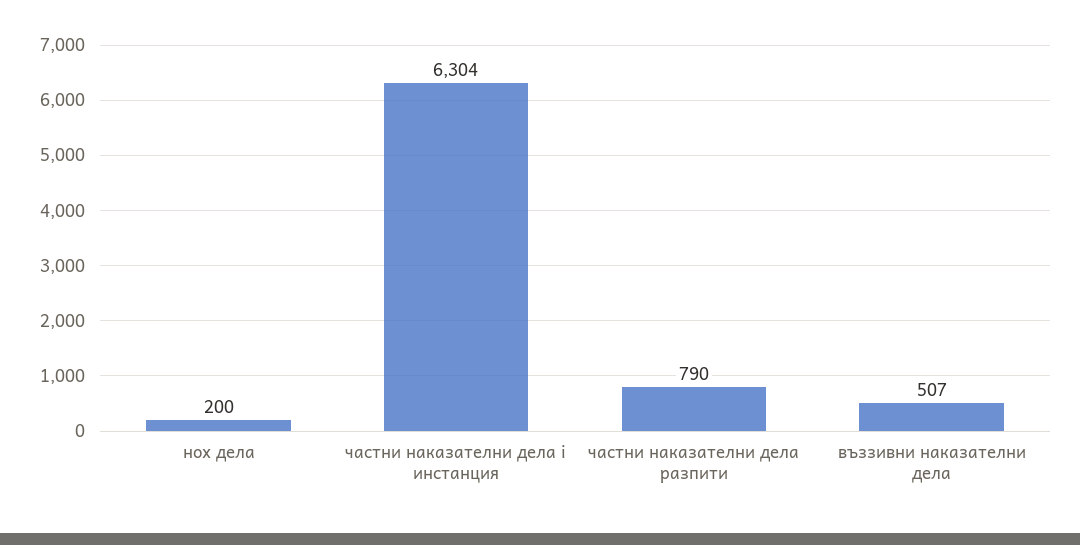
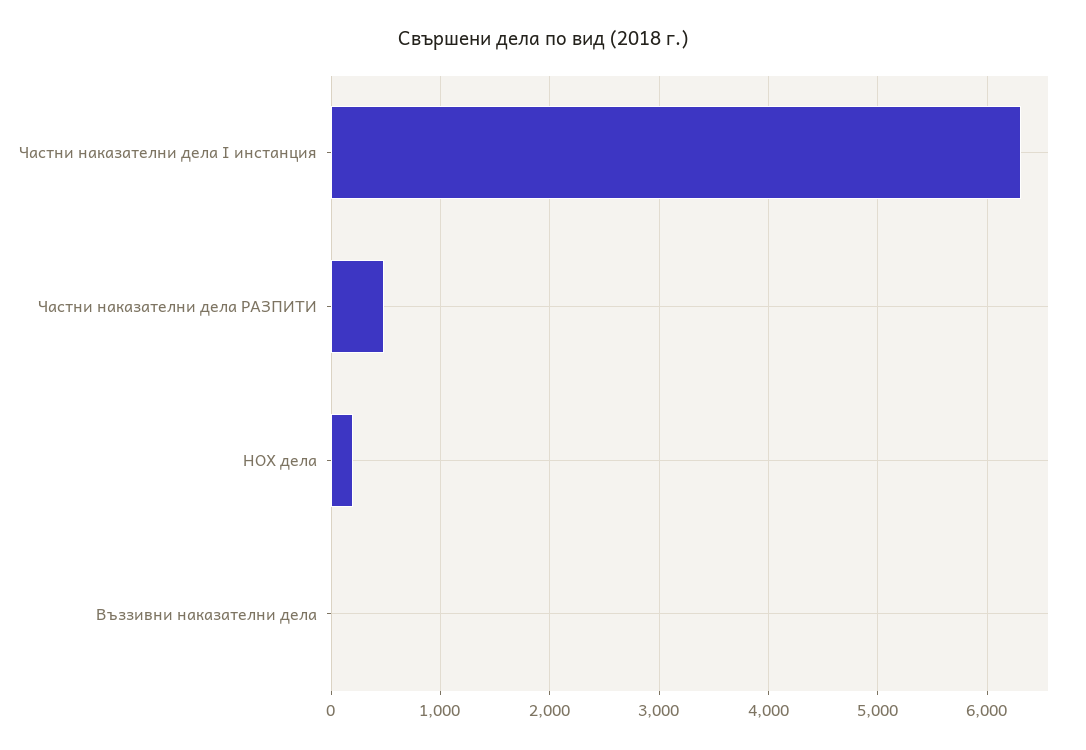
  {
    "нох дела": 200,
    "частни наказателни дела і инстанция": 6304,
-   "частни наказателни дела разпити": 790,
+   "частни наказателни дела разпити": 500,
-   "въззивни наказателни дела": 507
+   "въззивни наказателни дела": 0
  }

